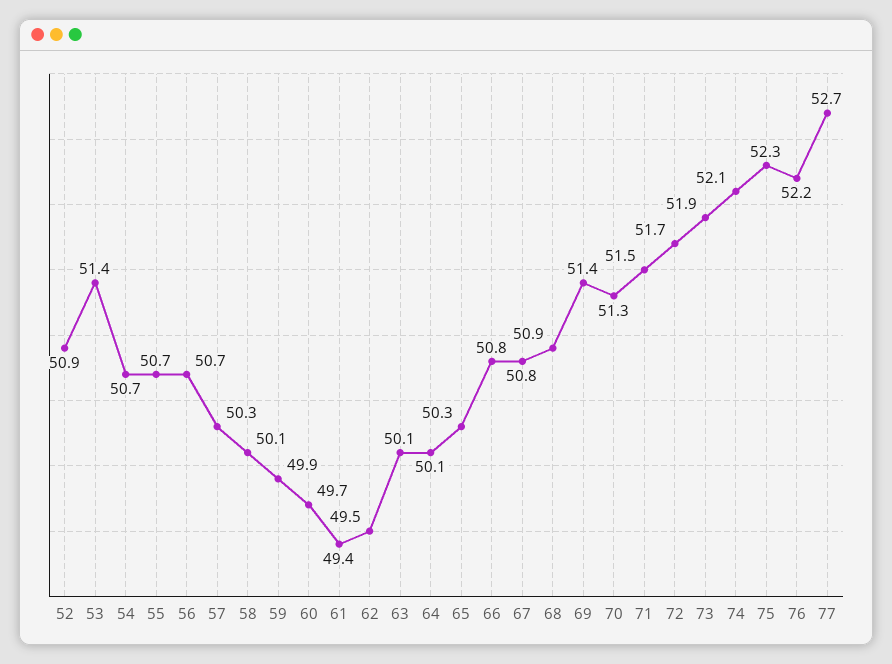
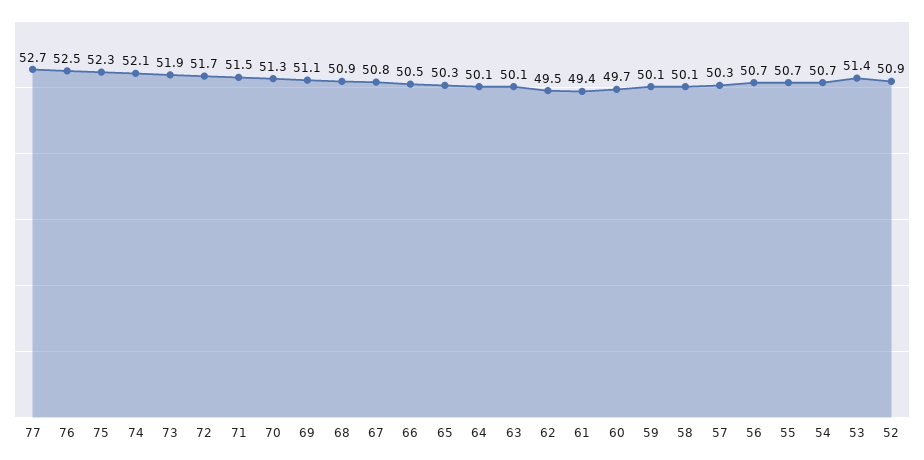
  {
    "52": 50.9,
    "53": 51.4,
    "54": 50.7,
    "55": 50.7,
    "56": 50.7,
    "57": 50.3,
    "58": 50.1,
-   "59": 49.9,
+   "59": 50.1,
    "60": 49.7,
    "61": 49.4,
    "62": 49.5,
    "63": 50.1,
    "64": 50.1,
    "65": 50.3,
-   "66": 50.8,
+   "66": 50.5,
    "67": 50.8,
    "68": 50.9,
-   "69": 51.4,
+   "69": 51.1,
    "70": 51.3,
    "71": 51.5,
    "72": 51.7,
    "73": 51.9,
    "74": 52.1,
    "75": 52.3,
-   "76": 52.2,
+   "76": 52.5,
    "77": 52.7
  }

